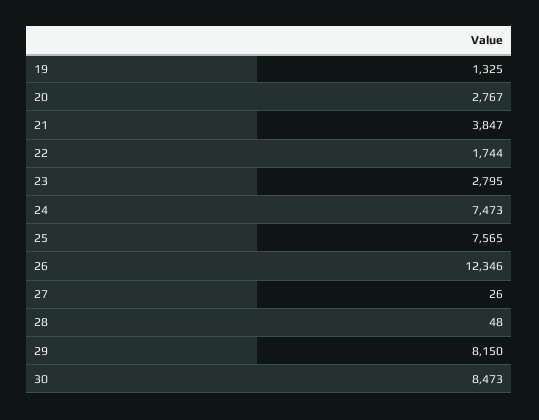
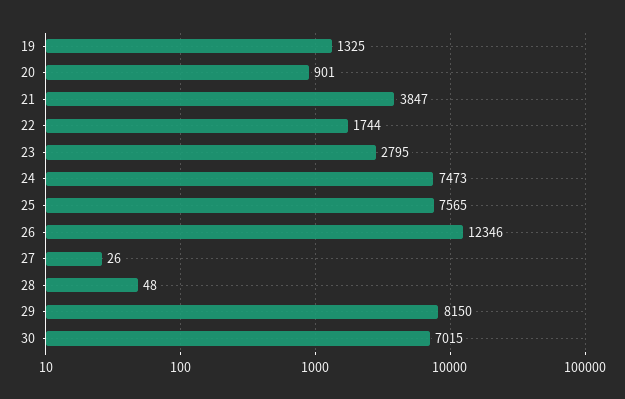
  {
    "19": 1325,
-   "20": 2767,
+   "20": 901,
    "21": 3847,
    "22": 1744,
    "23": 2795,
    "24": 7473,
    "25": 7565,
    "26": 12346,
    "27": 26,
    "28": 48,
    "29": 8150,
-   "30": 8473
+   "30": 7015
  }

